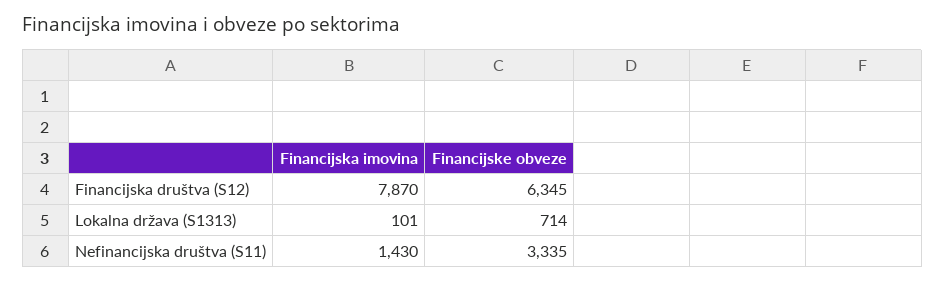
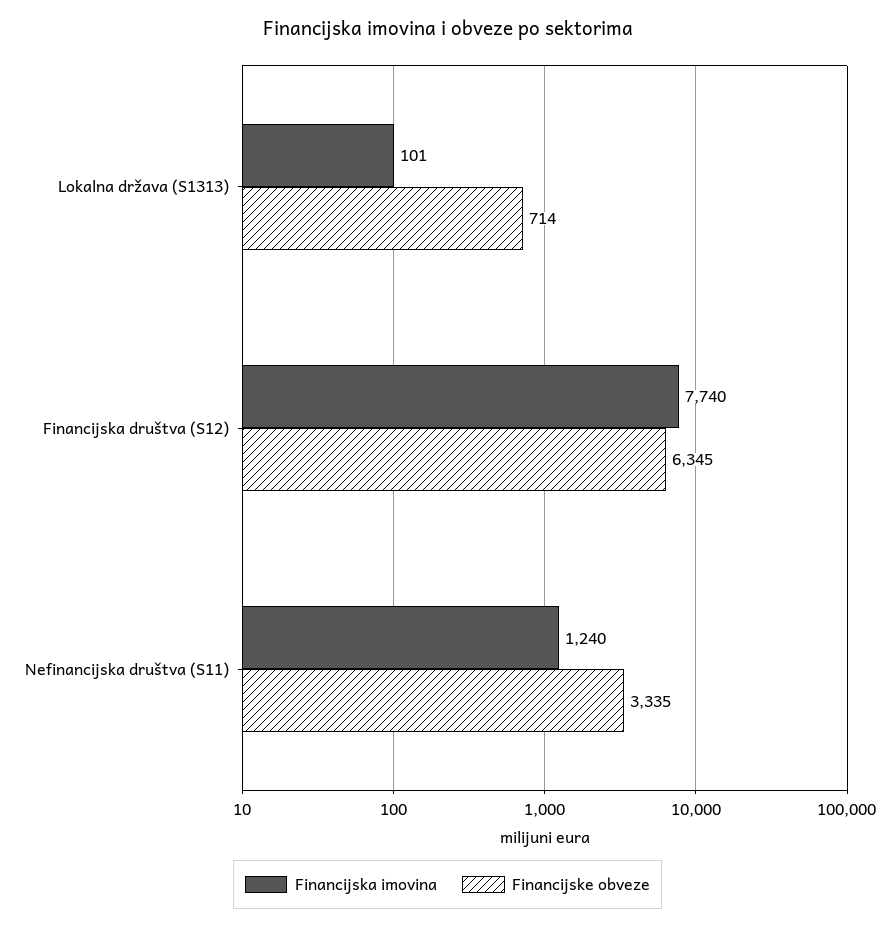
  {
    "Financijska imovina": {
-     "Financijska društva (S12)": 7870,
+     "Financijska društva (S12)": 7740,
      "Lokalna država (S1313)": 101,
-     "Nefinancijska društva (S11)": 1430
+     "Nefinancijska društva (S11)": 1240
    },
    "Financijske obveze": {
      "Financijska društva (S12)": 6345,
      "Lokalna država (S1313)": 714,
      "Nefinancijska društva (S11)": 3335
    }
  }

